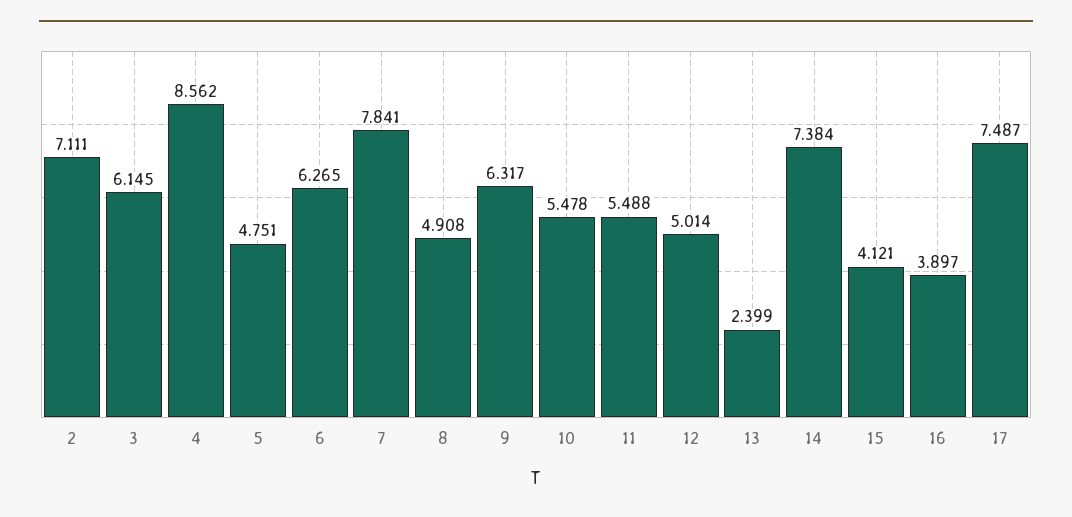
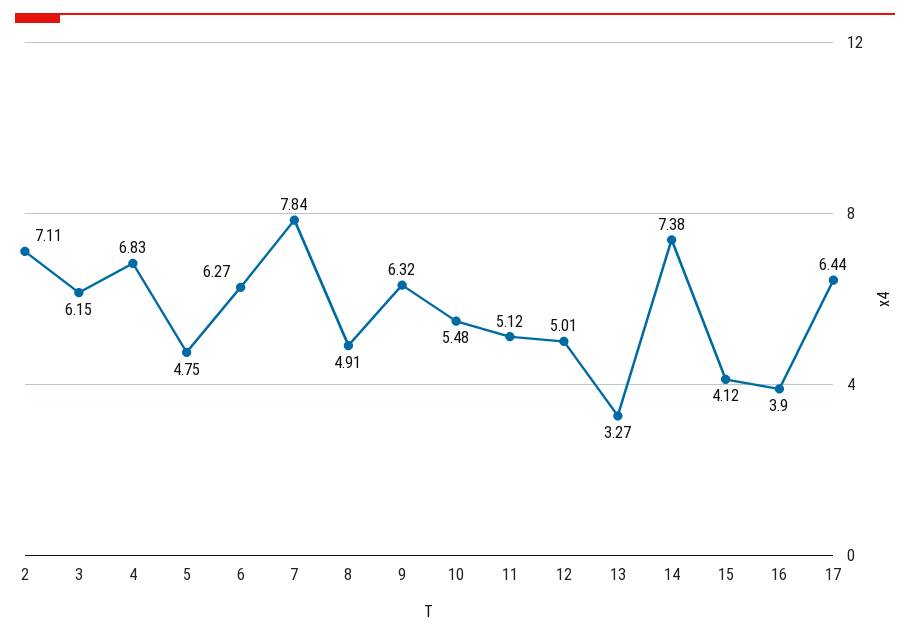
  {
    "2": 7.111,
    "3": 6.145,
-   "4": 8.562,
+   "4": 6.83,
    "5": 4.751,
    "6": 6.265,
    "7": 7.841,
    "8": 4.908,
    "9": 6.317,
    "10": 5.478,
-   "11": 5.488,
+   "11": 5.12,
    "12": 5.014,
-   "13": 2.399,
+   "13": 3.27,
    "14": 7.384,
    "15": 4.121,
    "16": 3.897,
-   "17": 7.487
+   "17": 6.44
  }

